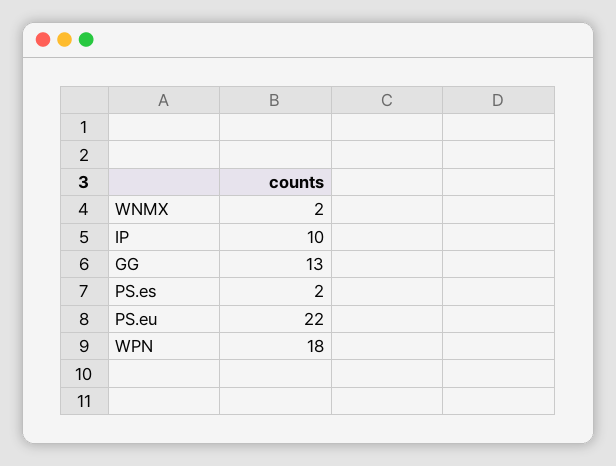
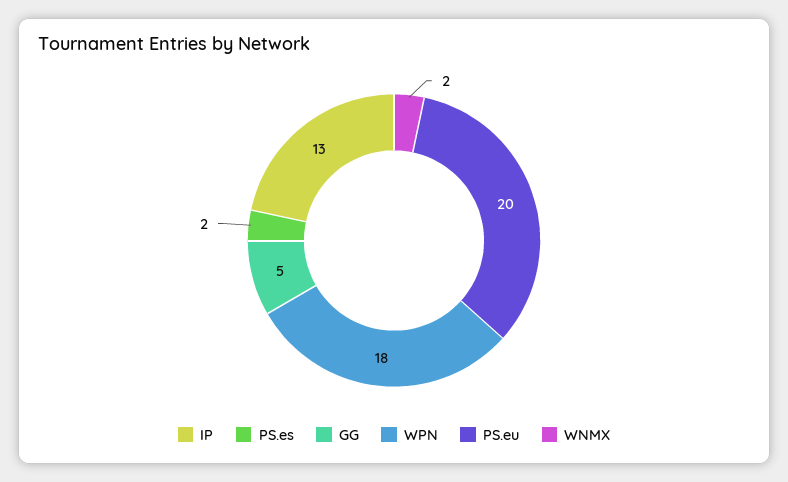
  {
    "WNMX": 2,
-   "IP": 10,
+   "IP": 13,
-   "GG": 13,
+   "GG": 5,
    "PS.es": 2,
-   "PS.eu": 22,
+   "PS.eu": 20,
    "WPN": 18
  }

